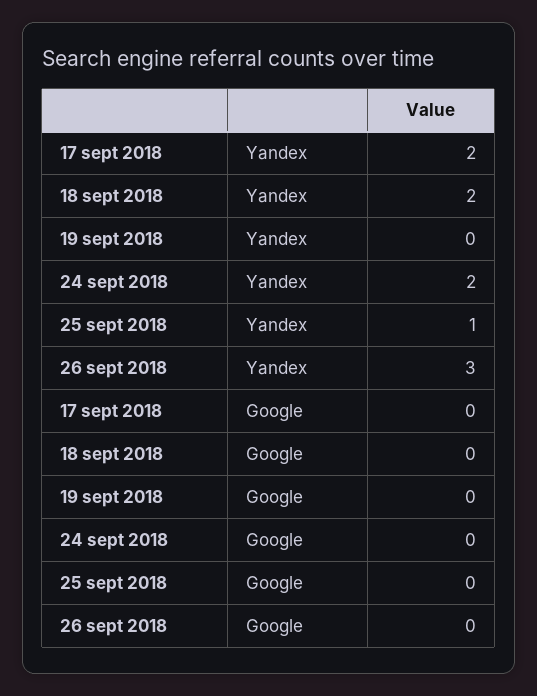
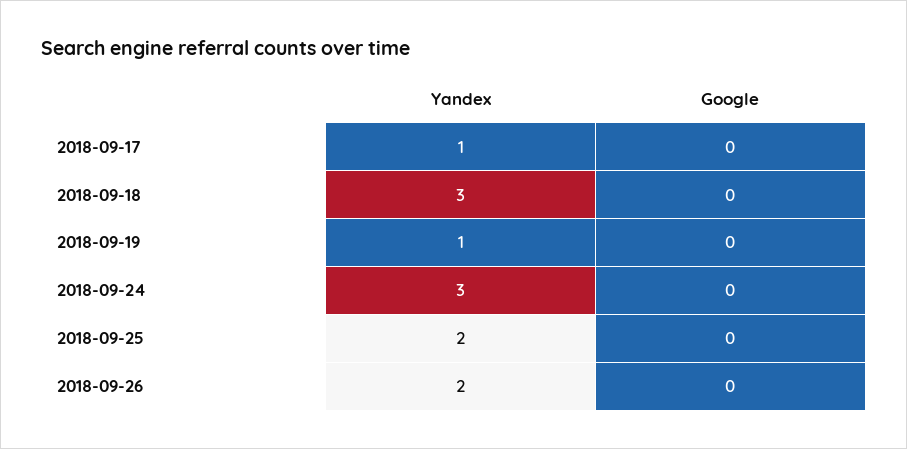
  {
    "17 sept 2018": {
-     "Yandex": 2,
+     "Yandex": 1,
      "Google": 0
    },
    "18 sept 2018": {
-     "Yandex": 2,
+     "Yandex": 3,
      "Google": 0
    },
    "19 sept 2018": {
-     "Yandex": 0,
+     "Yandex": 1,
      "Google": 0
    },
    "24 sept 2018": {
-     "Yandex": 2,
+     "Yandex": 3,
      "Google": 0
    },
    "25 sept 2018": {
-     "Yandex": 1,
+     "Yandex": 2,
      "Google": 0
    },
    "26 sept 2018": {
-     "Yandex": 3,
+     "Yandex": 2,
      "Google": 0
    }
  }

